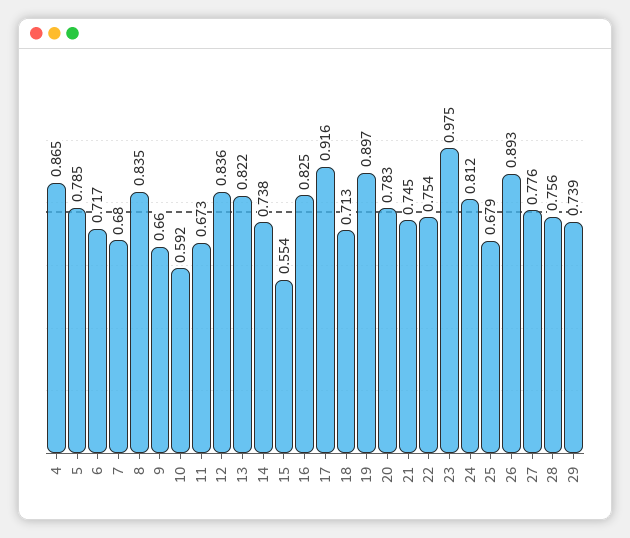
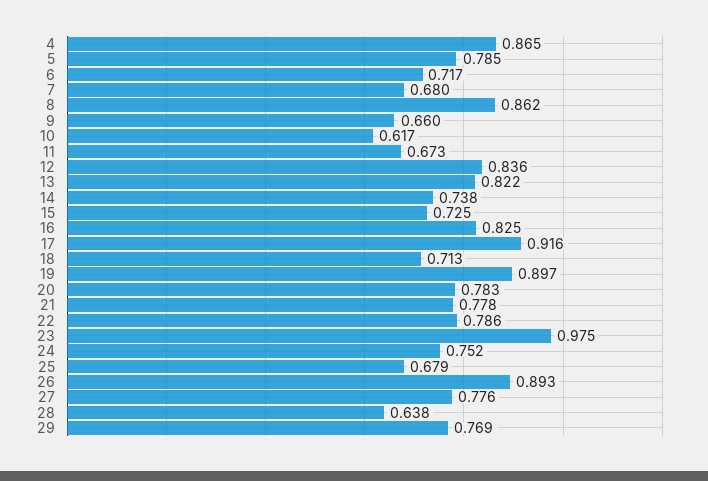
  {
    "4": 0.865,
    "5": 0.785,
    "6": 0.717,
    "7": 0.68,
-   "8": 0.835,
+   "8": 0.862,
    "9": 0.66,
-   "10": 0.592,
+   "10": 0.617,
    "11": 0.673,
    "12": 0.836,
    "13": 0.822,
    "14": 0.738,
-   "15": 0.554,
+   "15": 0.725,
    "16": 0.825,
    "17": 0.916,
    "18": 0.713,
    "19": 0.897,
    "20": 0.783,
-   "21": 0.745,
+   "21": 0.778,
-   "22": 0.754,
+   "22": 0.786,
    "23": 0.975,
-   "24": 0.812,
+   "24": 0.752,
    "25": 0.679,
    "26": 0.893,
    "27": 0.776,
-   "28": 0.756,
+   "28": 0.638,
-   "29": 0.739
+   "29": 0.769
  }

